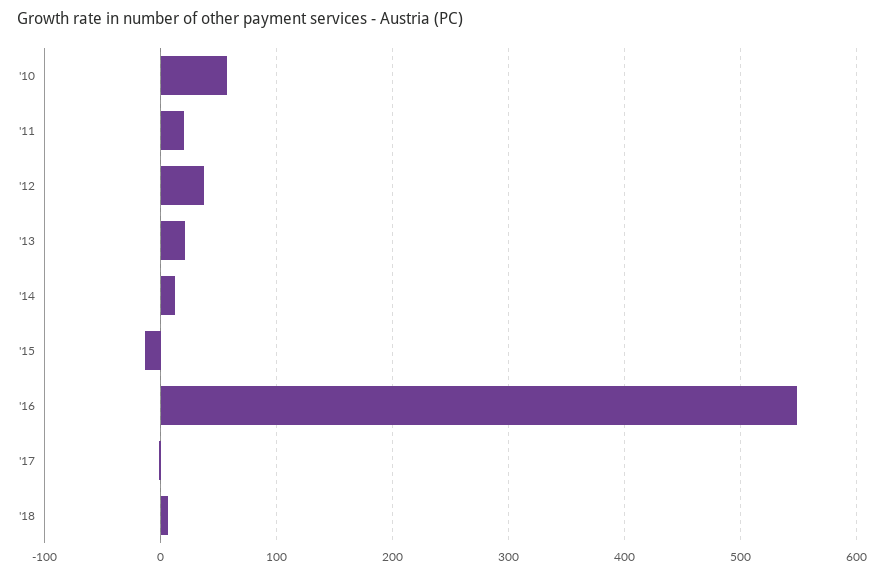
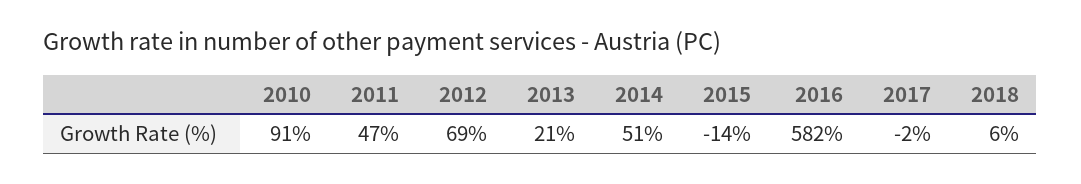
  {
-   "'10": 60,
+   "'10": 91,
-   "'11": 20,
+   "'11": 47,
-   "'12": 40,
+   "'12": 69,
    "'13": 21,
-   "'14": 10,
+   "'14": 51,
    "'15": -14,
-   "'16": 550,
+   "'16": 582,
    "'17": -2,
    "'18": 6
  }

